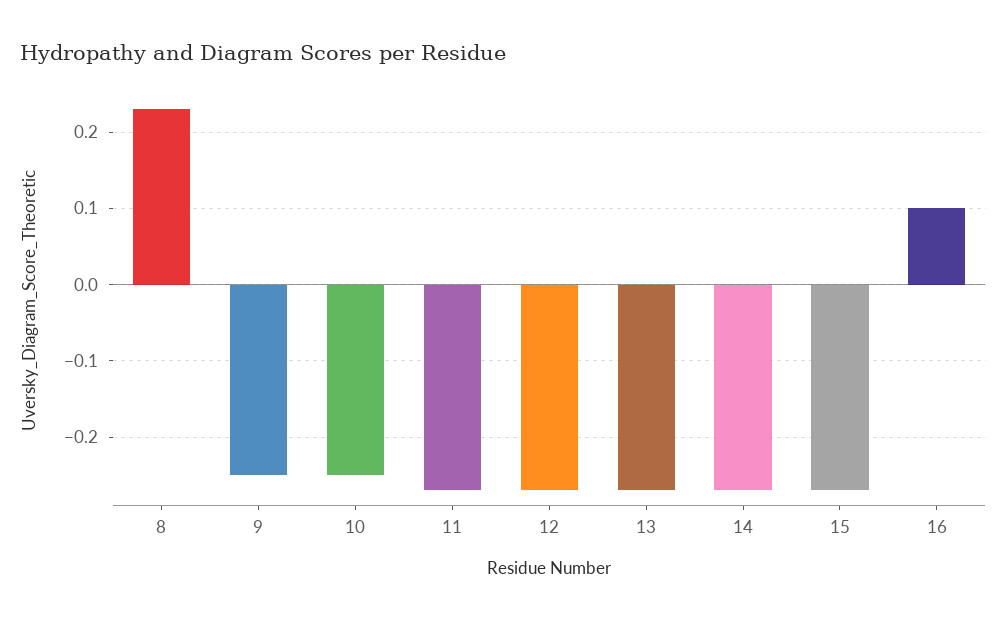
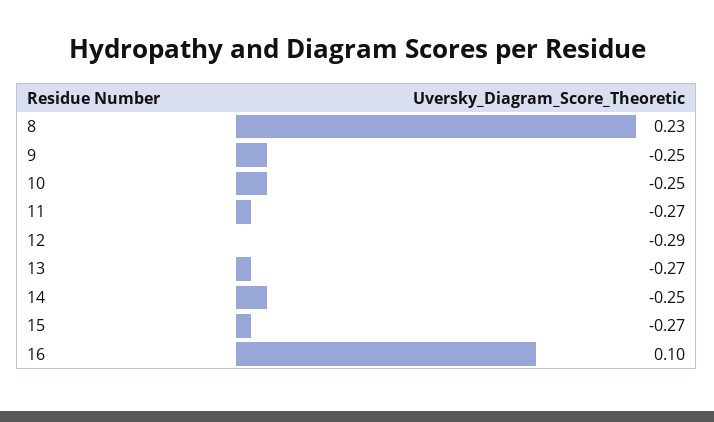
  {
    "8": 0.23,
    "9": -0.25,
    "10": -0.25,
    "11": -0.27,
-   "12": -0.27,
+   "12": -0.29,
    "13": -0.27,
-   "14": -0.27,
+   "14": -0.25,
    "15": -0.27,
    "16": 0.1
  }

